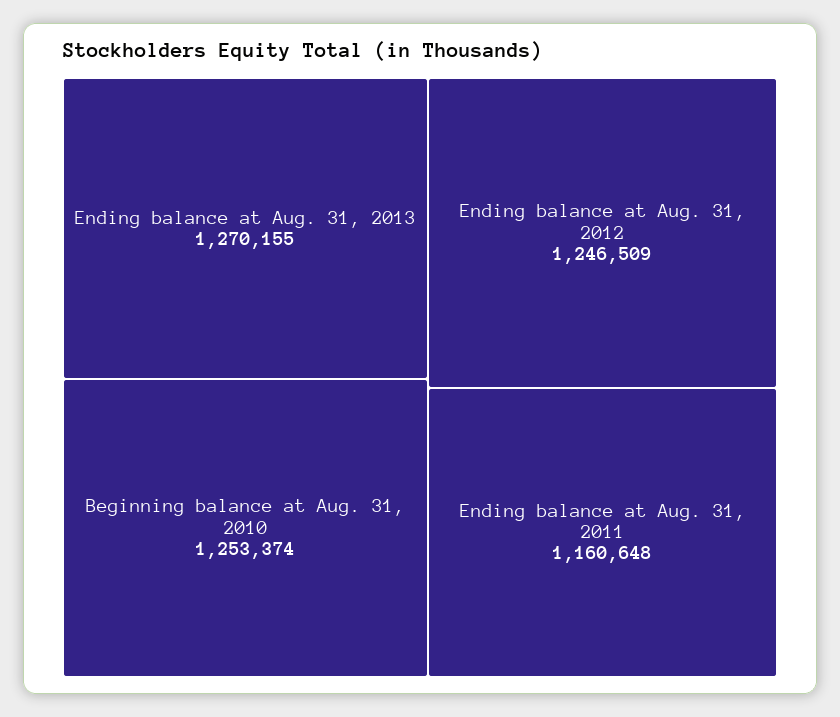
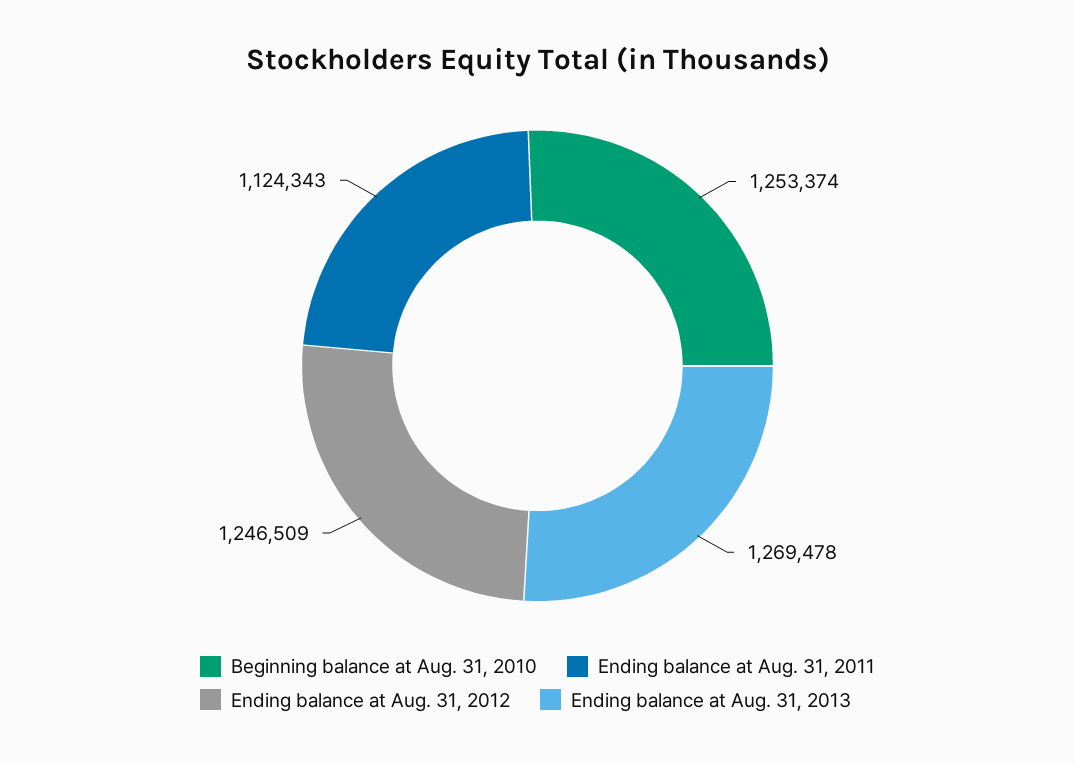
  {
-   "Ending balance at Aug. 31, 2013": 1270155,
+   "Ending balance at Aug. 31, 2013": 1269478,
    "Beginning balance at Aug. 31, 2010": 1253374,
    "Ending balance at Aug. 31, 2012": 1246509,
-   "Ending balance at Aug. 31, 2011": 1160648
+   "Ending balance at Aug. 31, 2011": 1124343
  }

